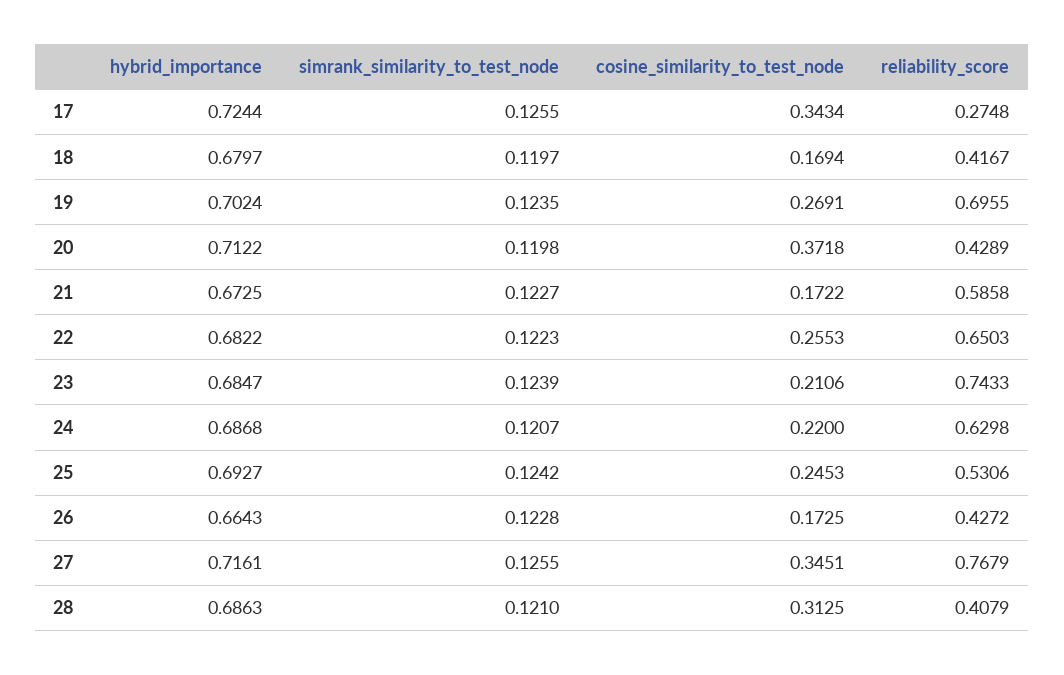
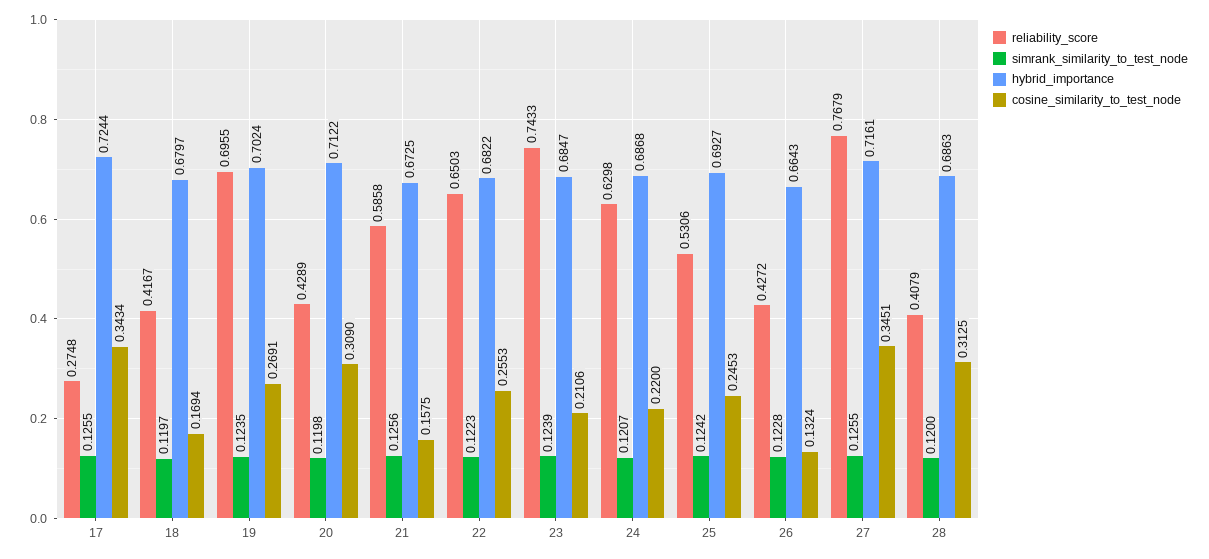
  {
    "hybrid_importance": {
      "17": 0.7244,
      "18": 0.6797,
      "19": 0.7024,
      "20": 0.7122,
      "21": 0.6725,
      "22": 0.6822,
      "23": 0.6847,
      "24": 0.6868,
      "25": 0.6927,
      "26": 0.6643,
      "27": 0.7161,
      "28": 0.6863
    },
    "simrank_similarity_to_test_node": {
      "17": 0.1255,
      "18": 0.1197,
      "19": 0.1235,
      "20": 0.1198,
-     "21": 0.1227,
+     "21": 0.1256,
      "22": 0.1223,
      "23": 0.1239,
      "24": 0.1207,
      "25": 0.1242,
      "26": 0.1228,
      "27": 0.1255,
-     "28": 0.121
+     "28": 0.12
    },
    "cosine_similarity_to_test_node": {
      "17": 0.3434,
      "18": 0.1694,
      "19": 0.2691,
-     "20": 0.3718,
+     "20": 0.309,
-     "21": 0.1722,
+     "21": 0.1575,
      "22": 0.2553,
      "23": 0.2106,
      "24": 0.22,
      "25": 0.2453,
-     "26": 0.1725,
+     "26": 0.1324,
      "27": 0.3451,
      "28": 0.3125
    },
    "reliability_score": {
      "17": 0.2748,
      "18": 0.4167,
      "19": 0.6955,
      "20": 0.4289,
      "21": 0.5858,
      "22": 0.6503,
      "23": 0.7433,
      "24": 0.6298,
      "25": 0.5306,
      "26": 0.4272,
      "27": 0.7679,
      "28": 0.4079
    }
  }

